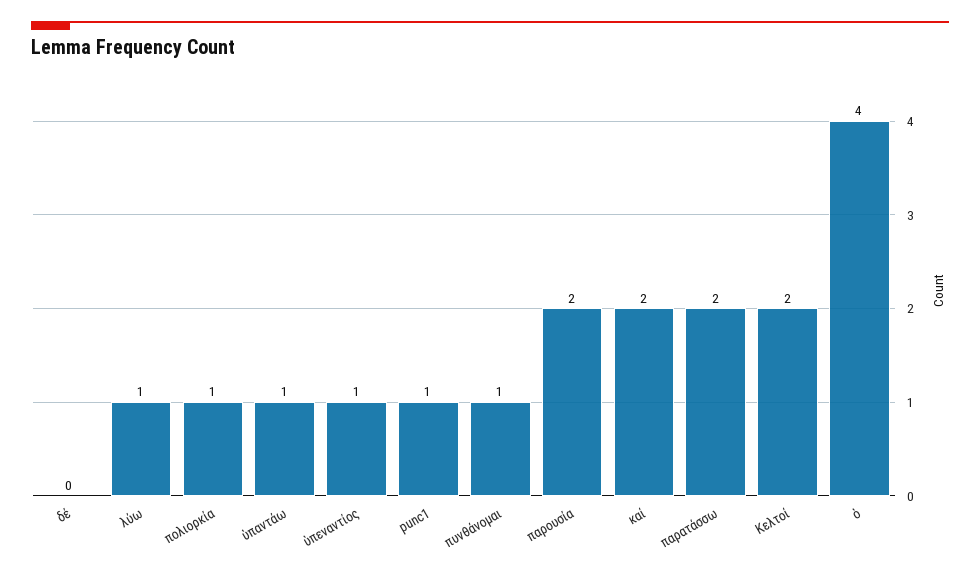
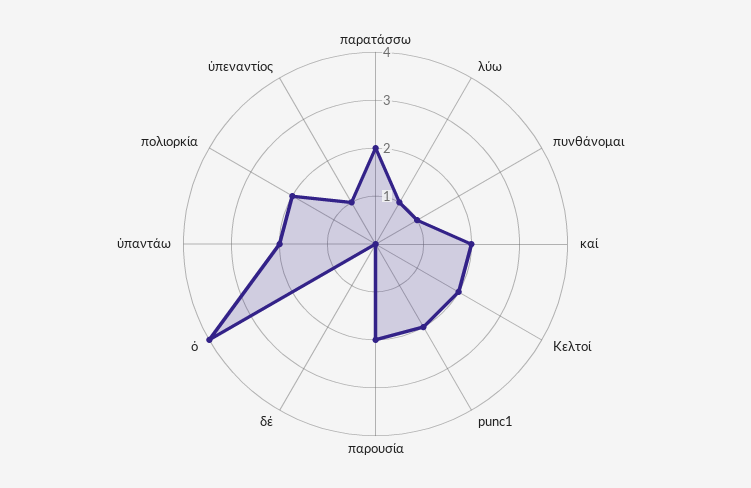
  {
    "δέ": 0,
    "λύω": 1,
-   "πολιορκία": 1,
+   "πολιορκία": 2,
-   "ὑπαντάω": 1,
+   "ὑπαντάω": 2,
    "ὑπεναντίος": 1,
-   "punc1": 1,
+   "punc1": 2,
    "πυνθάνομαι": 1,
    "παρουσία": 2,
    "καί": 2,
    "παρατάσσω": 2,
    "Κελτοί": 2,
    "ὁ": 4
  }

